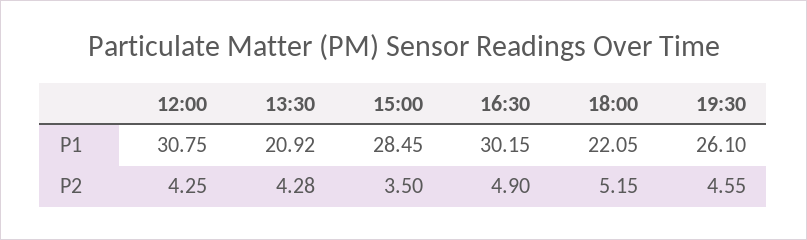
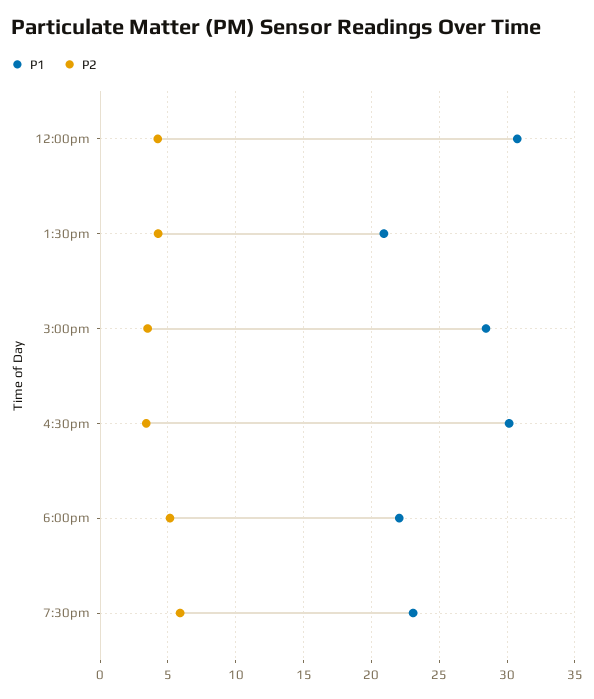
  {
    "P1": {
      "12:00": 30.75,
      "13:30": 20.92,
      "15:00": 28.45,
      "16:30": 30.15,
      "18:00": 22.05,
-     "19:30": 26.1
+     "19:30": 23
    },
    "P2": {
      "12:00": 4.25,
      "13:30": 4.28,
      "15:00": 3.5,
-     "16:30": 4.9,
+     "16:30": 3.5,
      "18:00": 5.15,
-     "19:30": 4.55
+     "19:30": 6
    }
  }

